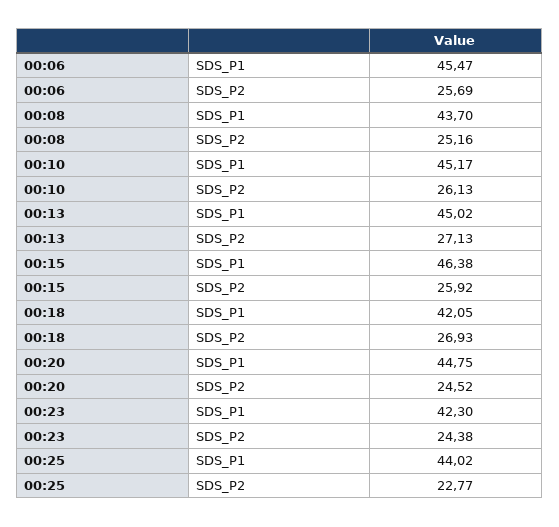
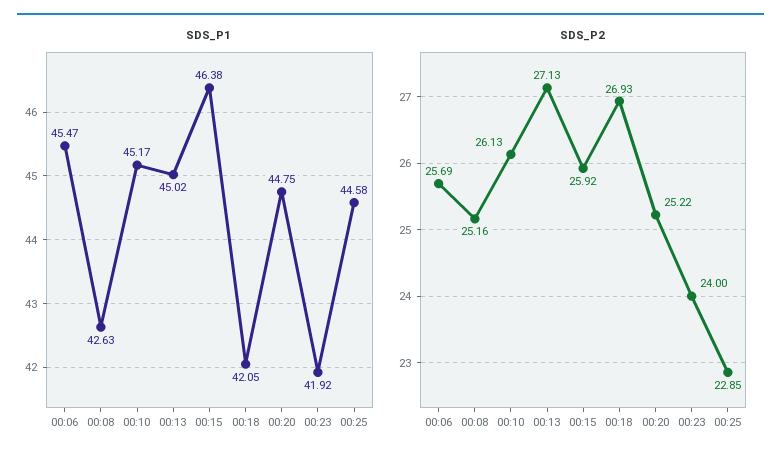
  {
    "SDS_P1": {
      "00:06": 45.47,
-     "00:08": 43.7,
+     "00:08": 42.63,
      "00:10": 45.17,
      "00:13": 45.02,
      "00:15": 46.38,
      "00:18": 42.05,
      "00:20": 44.75,
-     "00:23": 42.3,
+     "00:23": 41.92,
-     "00:25": 44.02
+     "00:25": 44.58
    },
    "SDS_P2": {
      "00:06": 25.69,
      "00:08": 25.16,
      "00:10": 26.13,
      "00:13": 27.13,
      "00:15": 25.92,
      "00:18": 26.93,
-     "00:20": 24.52,
+     "00:20": 25.22,
-     "00:23": 24.38,
+     "00:23": 24,
-     "00:25": 22.77
+     "00:25": 22.85
    }
  }

